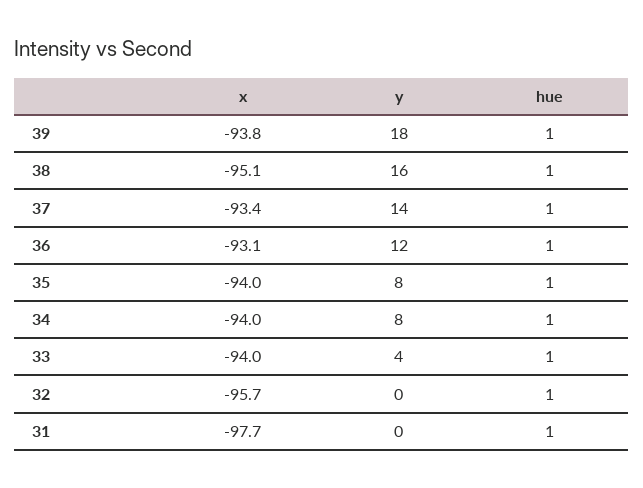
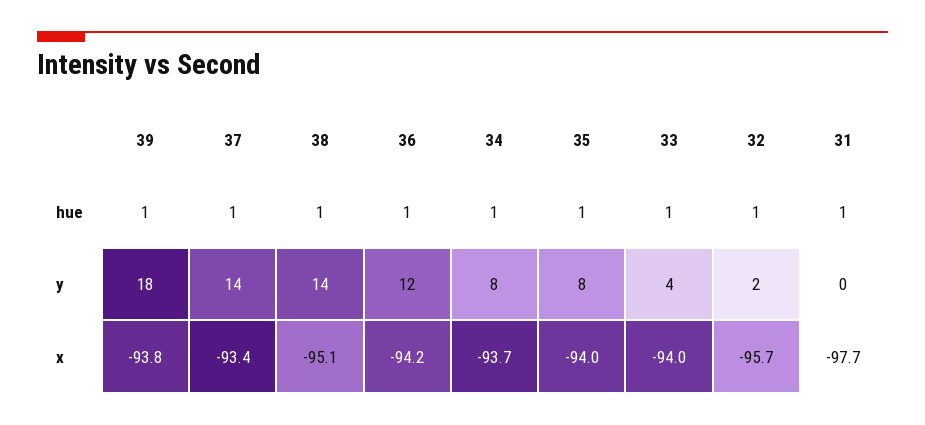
  {
    "x": {
      "39": -93.8,
      "38": -95.1,
      "37": -93.4,
-     "36": -93.1,
+     "36": -94.2,
      "35": -94,
-     "34": -94,
+     "34": -93.7,
      "33": -94,
      "32": -95.7,
      "31": -97.7
    },
    "y": {
      "39": 18,
-     "38": 16,
+     "38": 14,
      "37": 14,
      "36": 12,
      "35": 8,
      "34": 8,
      "33": 4,
-     "32": 0,
+     "32": 2,
      "31": 0
    },
    "hue": {
      "39": 1,
      "38": 1,
      "37": 1,
      "36": 1,
      "35": 1,
      "34": 1,
      "33": 1,
      "32": 1,
      "31": 1
    }
  }

